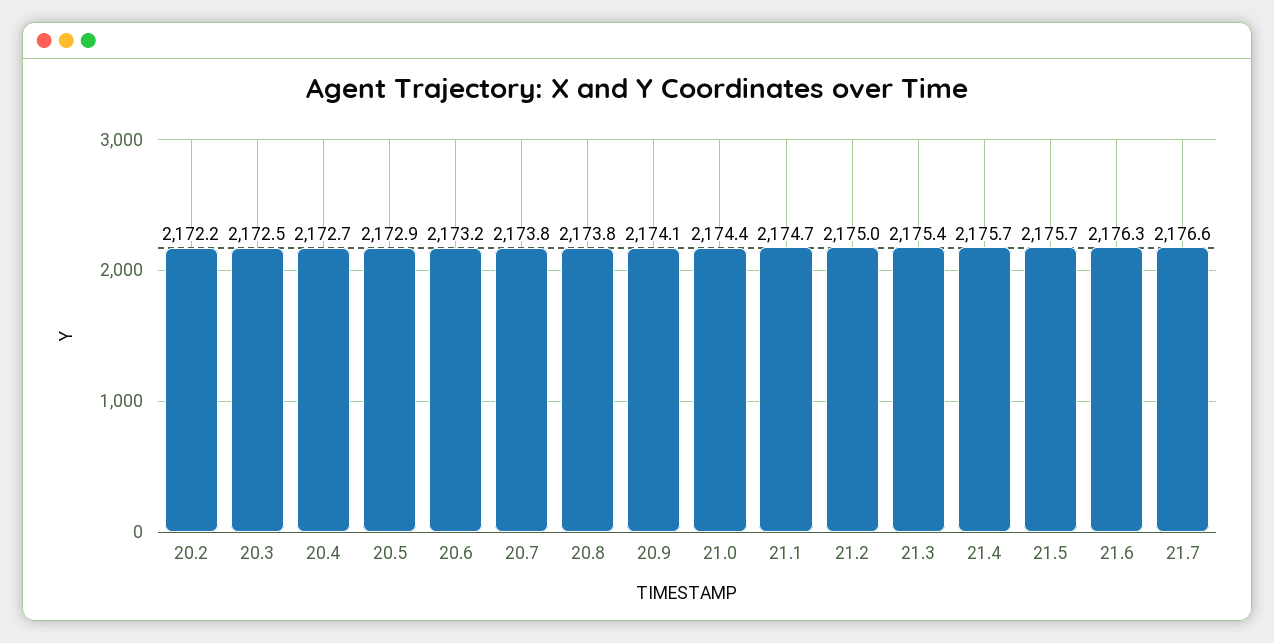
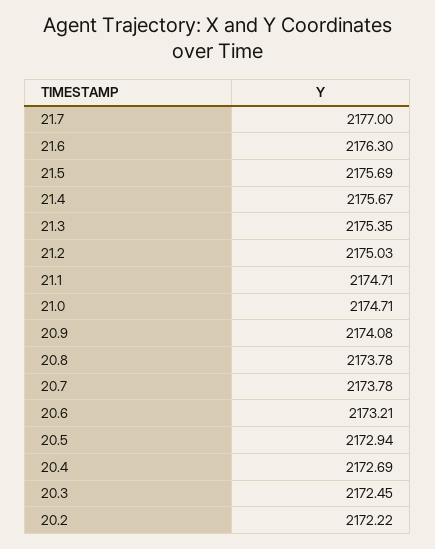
  {
    "20.2": 2172.22,
    "20.3": 2172.45,
    "20.4": 2172.69,
    "20.5": 2172.94,
    "20.6": 2173.21,
    "20.7": 2173.78,
    "20.8": 2173.78,
    "20.9": 2174.08,
-   "21.0": 2174.4,
+   "21.0": 2174.71,
    "21.1": 2174.71,
    "21.2": 2175.03,
    "21.3": 2175.35,
    "21.4": 2175.67,
    "21.5": 2175.69,
    "21.6": 2176.3,
-   "21.7": 2176.6
+   "21.7": 2177
  }

